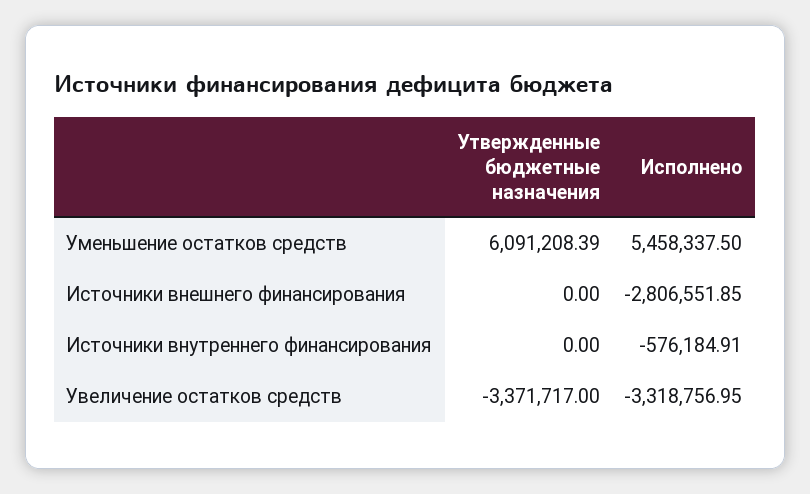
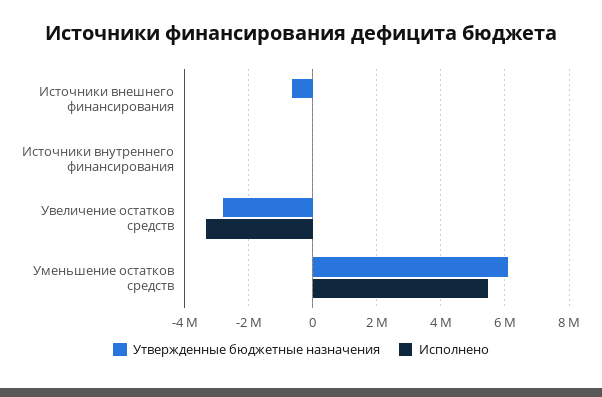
  {
    "Утвержденные бюджетные назначения": {
      "Уменьшение остатков средств": 6091208.39,
-     "Источники внешнего финансирования": 0,
+     "Источники внешнего финансирования": -600000,
      "Источники внутреннего финансирования": 0,
-     "Увеличение остатков средств": -3371717
+     "Увеличение остатков средств": -2800000
    },
    "Исполнено": {
      "Уменьшение остатков средств": 5458337.5,
-     "Источники внешнего финансирования": -2806551.85,
+     "Источники внешнего финансирования": 0,
-     "Источники внутреннего финансирования": -576184.91,
+     "Источники внутреннего финансирования": 0,
      "Увеличение остатков средств": -3318756.95
    }
  }

